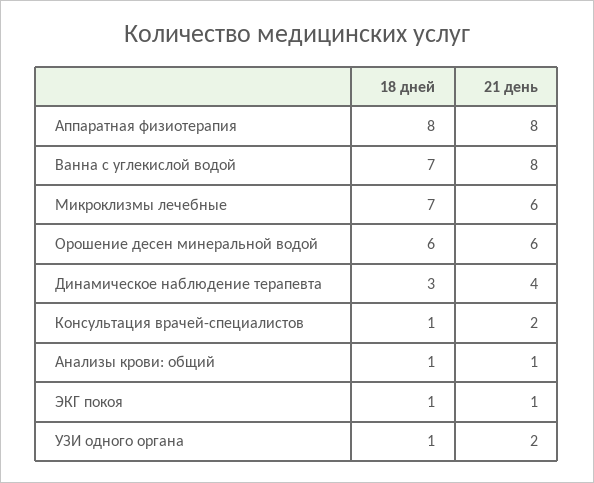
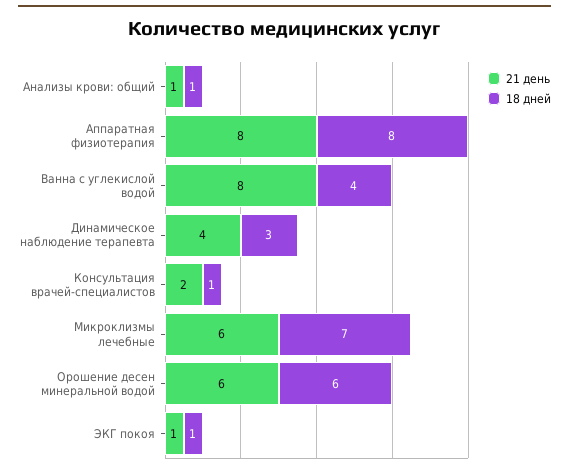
  {
    "18 дней": {
      "Аппаратная физиотерапия": 8,
-     "Ванна с углекислой водой": 7,
+     "Ванна с углекислой водой": 4,
      "Микроклизмы лечебные": 7,
      "Орошение десен минеральной водой": 6,
      "Динамическое наблюдение терапевта": 3,
      "Консультация врачей-специалистов": 1,
      "Анализы крови: общий": 1,
-     "ЭКГ покоя": 1,
+     "ЭКГ покоя": 1
-     "УЗИ одного органа": 1
    },
    "21 день": {
      "Аппаратная физиотерапия": 8,
      "Ванна с углекислой водой": 8,
      "Микроклизмы лечебные": 6,
      "Орошение десен минеральной водой": 6,
      "Динамическое наблюдение терапевта": 4,
      "Консультация врачей-специалистов": 2,
      "Анализы крови: общий": 1,
-     "ЭКГ покоя": 1,
+     "ЭКГ покоя": 1
-     "УЗИ одного органа": 2
    }
  }

